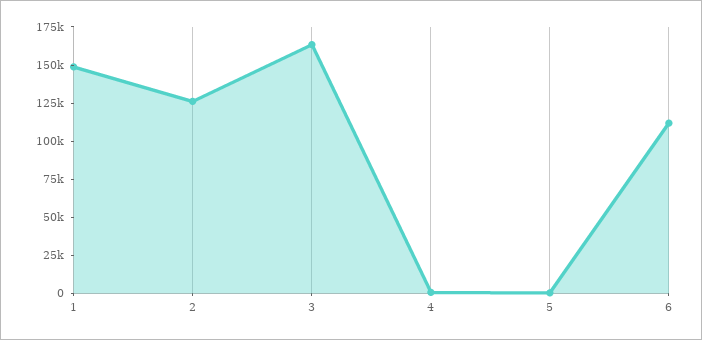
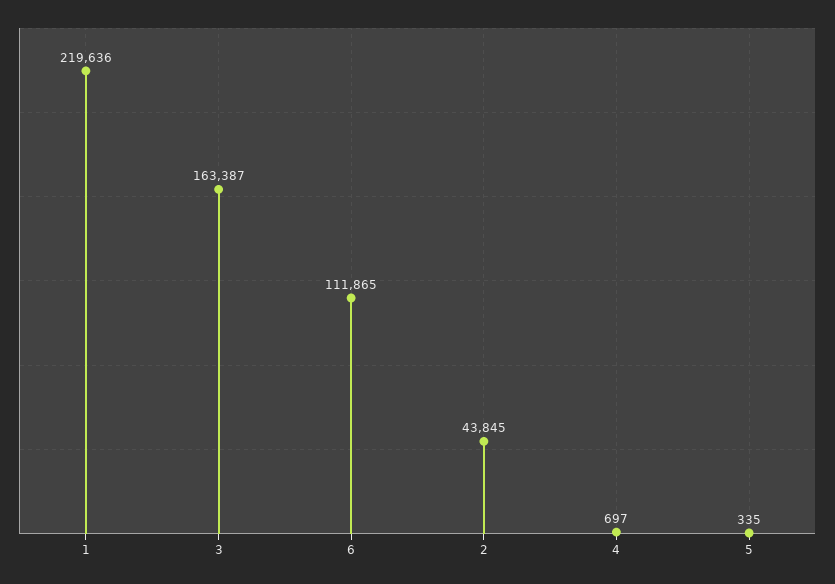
  {
-   "1": 150000,
+   "1": 219636,
-   "2": 125000,
+   "2": 43845,
    "3": 163387,
    "4": 697,
    "5": 335,
    "6": 111865
  }

